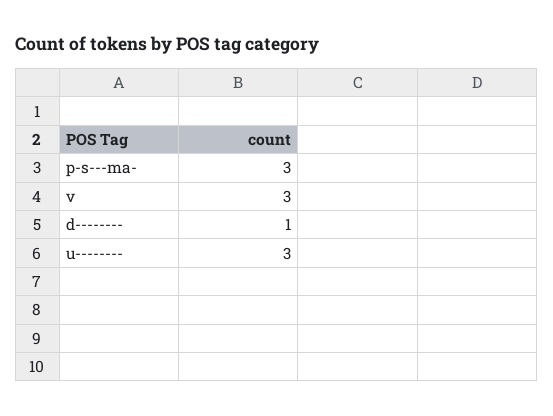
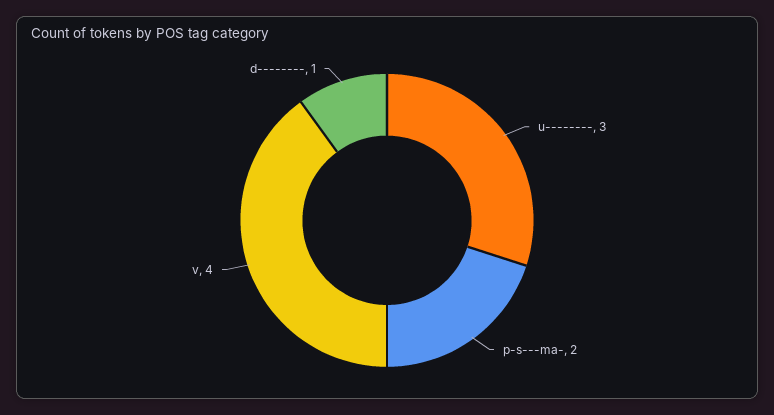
  {
-   "p-s---ma-": 3,
+   "p-s---ma-": 2,
-   "v": 3,
+   "v": 4,
    "d--------": 1,
    "u--------": 3
  }

